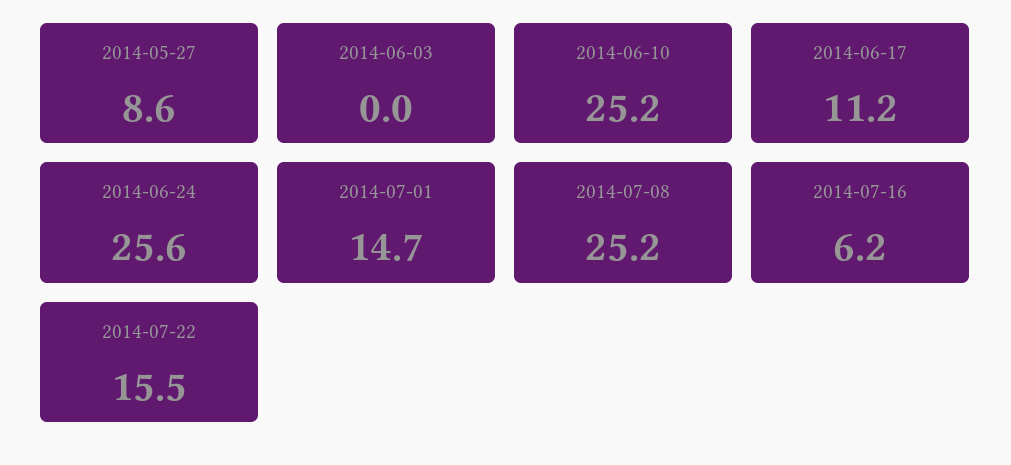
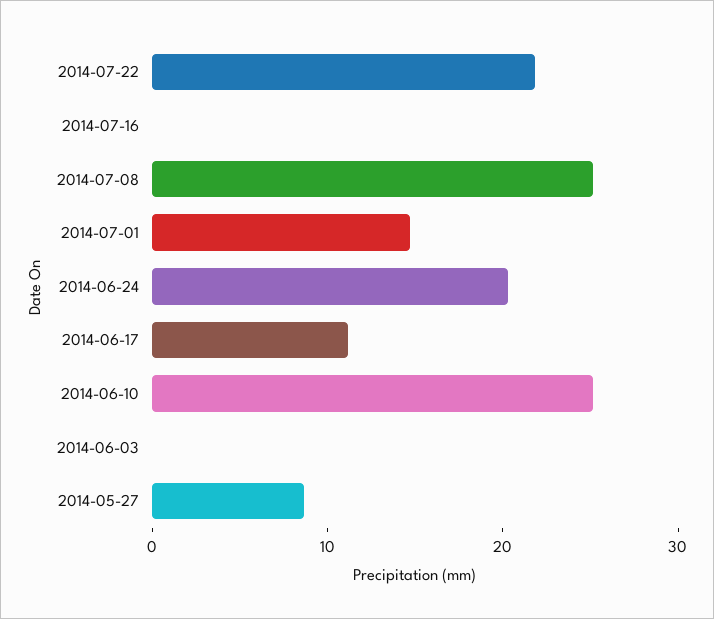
  {
    "2014-05-27": 8.6,
    "2014-06-03": 0,
    "2014-06-10": 25.2,
    "2014-06-17": 11.2,
-   "2014-06-24": 25.6,
+   "2014-06-24": 20,
    "2014-07-01": 14.7,
    "2014-07-08": 25.2,
-   "2014-07-16": 6.2,
+   "2014-07-16": 0,
-   "2014-07-22": 15.5
+   "2014-07-22": 22
  }

